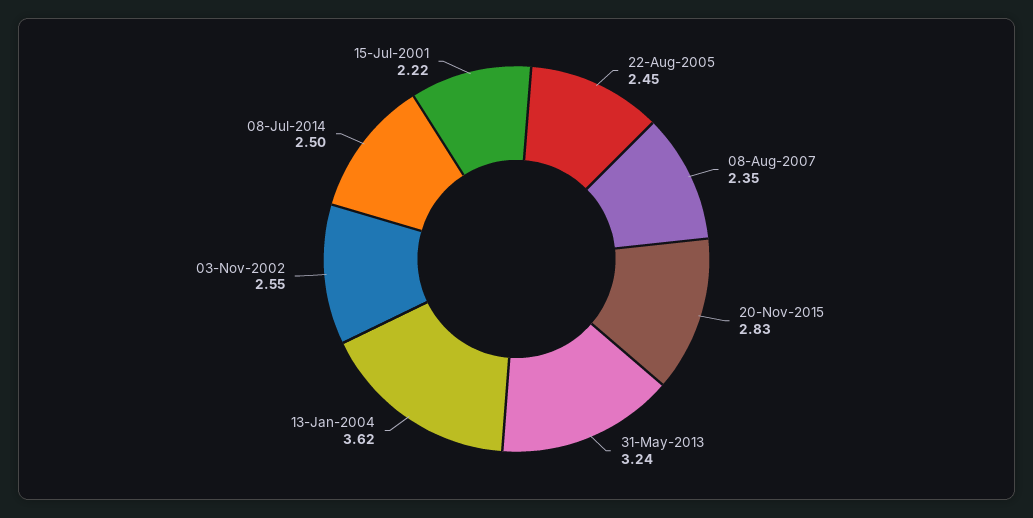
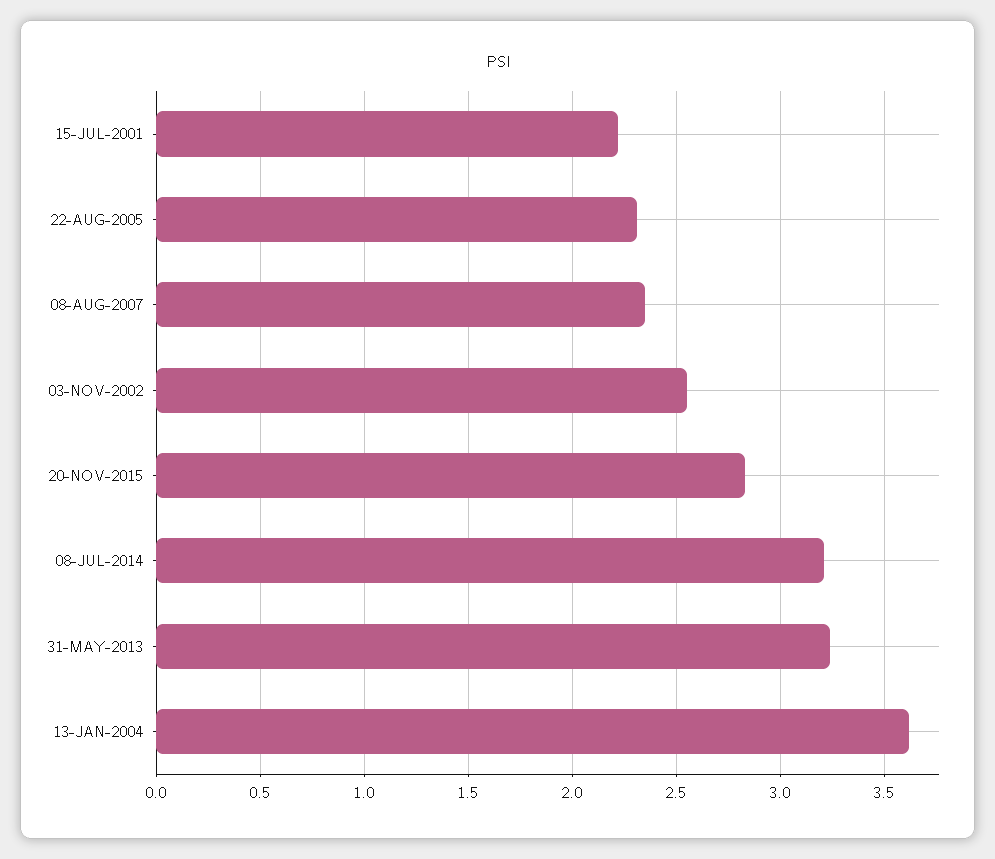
  {
-   "22-Aug-2005": 2.45,
+   "22-Aug-2005": 2.3,
    "08-Aug-2007": 2.35,
    "20-Nov-2015": 2.83,
    "31-May-2013": 3.24,
    "13-Jan-2004": 3.62,
    "03-Nov-2002": 2.55,
-   "08-Jul-2014": 2.5,
+   "08-Jul-2014": 3.2,
    "15-Jul-2001": 2.22
  }

